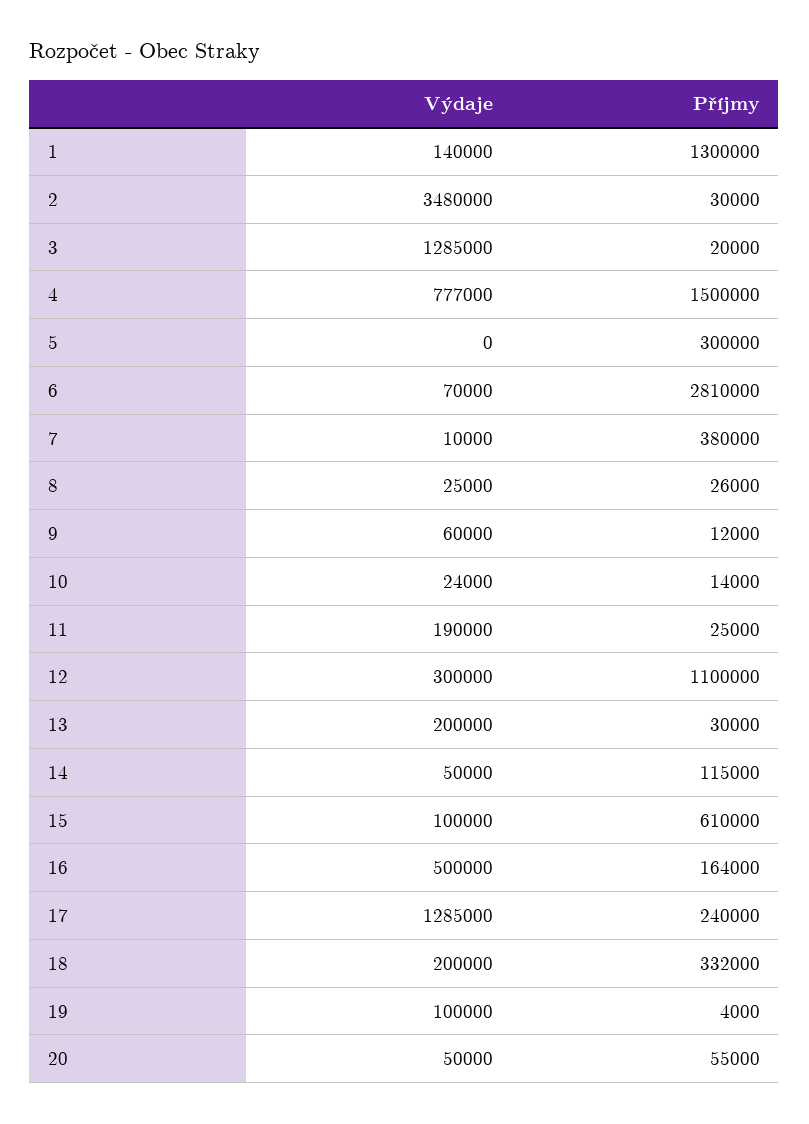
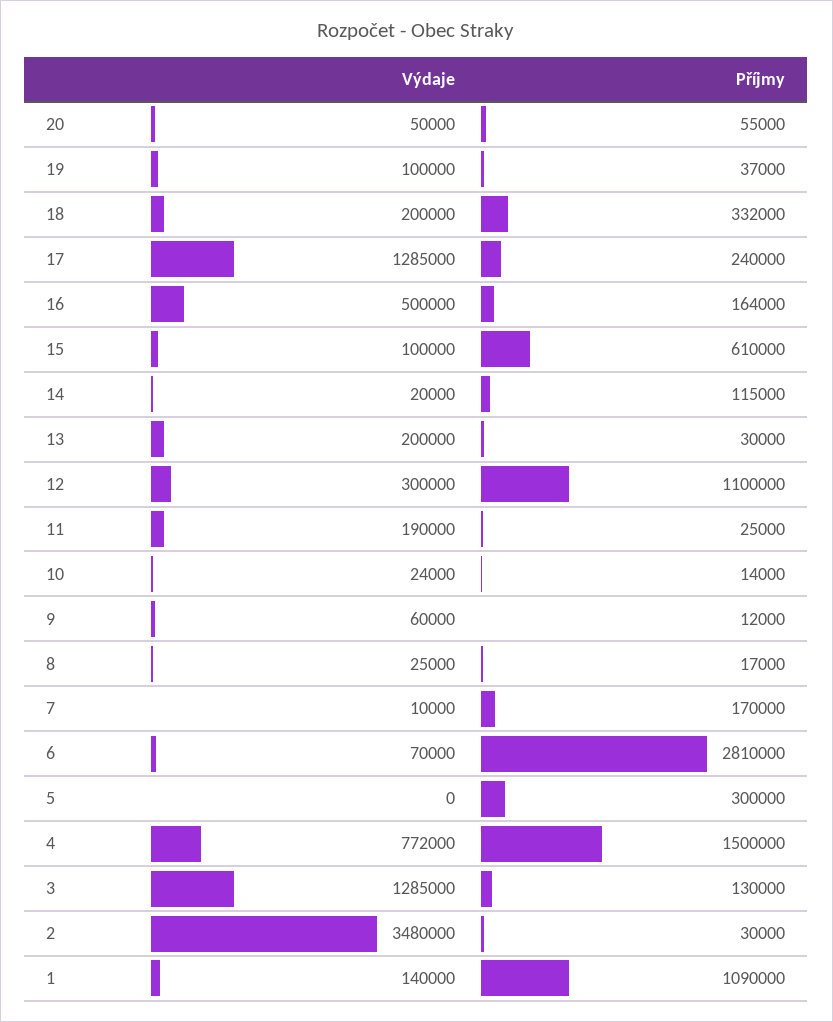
  {
    "Výdaje": {
      "1": 140000,
      "2": 3480000,
      "3": 1285000,
-     "4": 777000,
+     "4": 772000,
      "5": 0,
      "6": 70000,
      "7": 10000,
      "8": 25000,
      "9": 60000,
      "10": 24000,
      "11": 190000,
      "12": 300000,
      "13": 200000,
-     "14": 50000,
+     "14": 20000,
      "15": 100000,
      "16": 500000,
      "17": 1285000,
      "18": 200000,
      "19": 100000,
      "20": 50000
    },
    "Příjmy": {
-     "1": 1300000,
+     "1": 1090000,
      "2": 30000,
-     "3": 20000,
+     "3": 130000,
      "4": 1500000,
      "5": 300000,
      "6": 2810000,
-     "7": 380000,
+     "7": 170000,
-     "8": 26000,
+     "8": 17000,
      "9": 12000,
      "10": 14000,
      "11": 25000,
      "12": 1100000,
      "13": 30000,
      "14": 115000,
      "15": 610000,
      "16": 164000,
      "17": 240000,
      "18": 332000,
-     "19": 4000,
+     "19": 37000,
      "20": 55000
    }
  }

